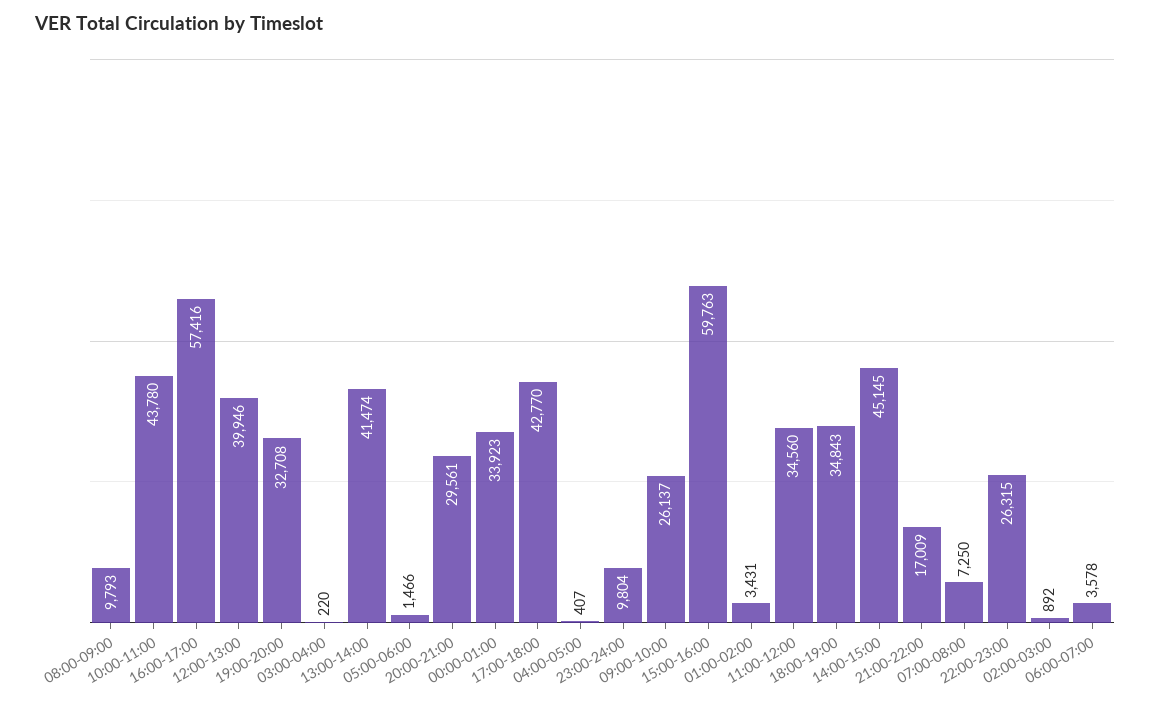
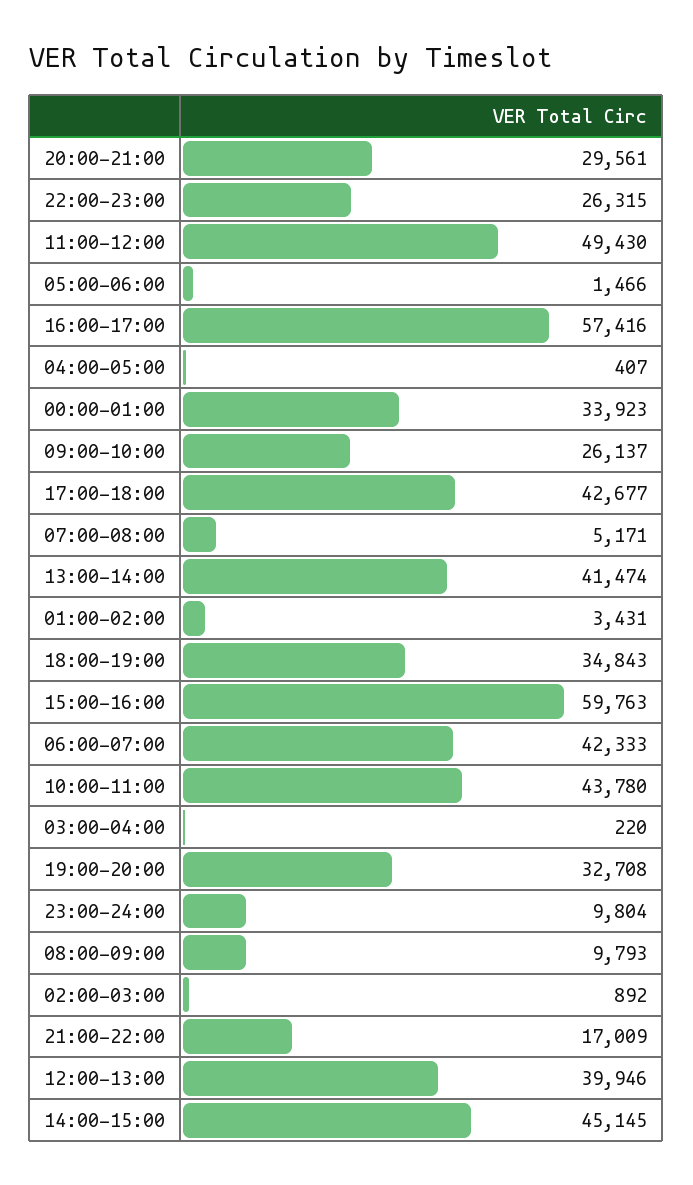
  {
    "08:00-09:00": 9793,
    "10:00-11:00": 43780,
    "16:00-17:00": 57416,
    "12:00-13:00": 39946,
    "19:00-20:00": 32708,
    "03:00-04:00": 220,
    "13:00-14:00": 41474,
    "05:00-06:00": 1466,
    "20:00-21:00": 29561,
    "00:00-01:00": 33923,
-   "17:00-18:00": 42770,
+   "17:00-18:00": 42677,
    "04:00-05:00": 407,
    "23:00-24:00": 9804,
    "09:00-10:00": 26137,
    "15:00-16:00": 59763,
    "01:00-02:00": 3431,
-   "11:00-12:00": 34560,
+   "11:00-12:00": 49430,
    "18:00-19:00": 34843,
    "14:00-15:00": 45145,
    "21:00-22:00": 17009,
-   "07:00-08:00": 7250,
+   "07:00-08:00": 5171,
    "22:00-23:00": 26315,
    "02:00-03:00": 892,
-   "06:00-07:00": 3578
+   "06:00-07:00": 42333
  }

